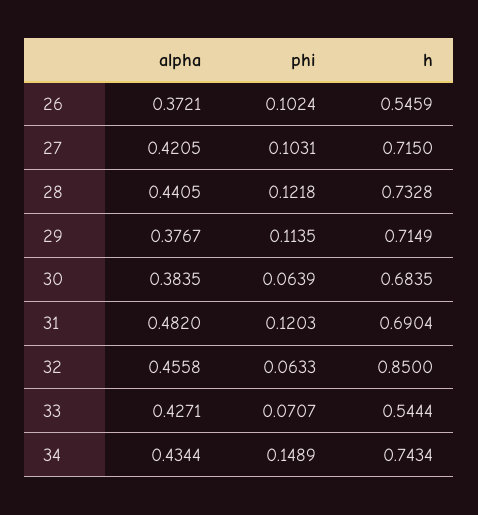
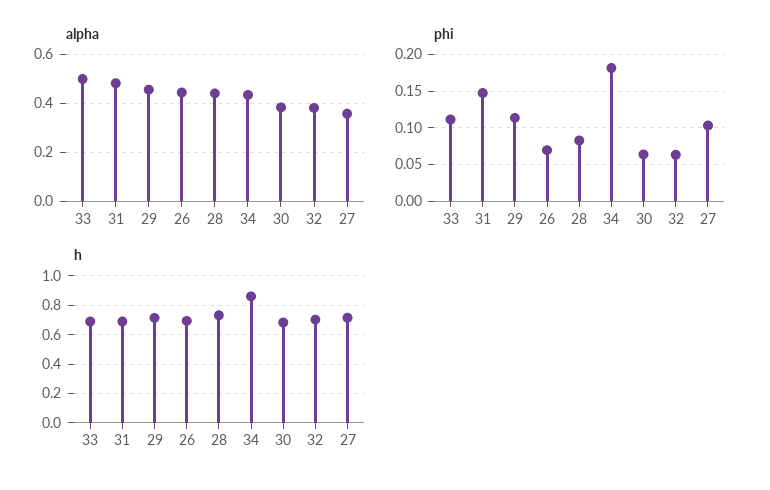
  {
    "alpha": {
-     "26": 0.3721,
+     "26": 0.45,
-     "27": 0.4205,
+     "27": 0.35,
      "28": 0.4405,
-     "29": 0.3767,
+     "29": 0.45,
      "30": 0.3835,
      "31": 0.482,
-     "32": 0.4558,
+     "32": 0.375,
-     "33": 0.4271,
+     "33": 0.5,
      "34": 0.4344
    },
    "phi": {
-     "26": 0.1024,
+     "26": 0.07,
      "27": 0.1031,
-     "28": 0.1218,
+     "28": 0.08,
      "29": 0.1135,
      "30": 0.0639,
-     "31": 0.1203,
+     "31": 0.15,
      "32": 0.0633,
-     "33": 0.0707,
+     "33": 0.11,
-     "34": 0.1489
+     "34": 0.18
    },
    "h": {
-     "26": 0.5459,
+     "26": 0.7,
      "27": 0.715,
      "28": 0.7328,
      "29": 0.7149,
      "30": 0.6835,
      "31": 0.6904,
-     "32": 0.85,
+     "32": 0.7,
-     "33": 0.5444,
+     "33": 0.7,
-     "34": 0.7434
+     "34": 0.85
    }
  }

